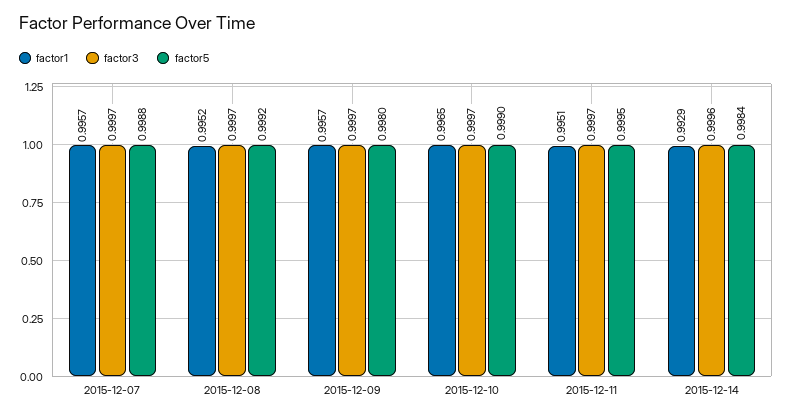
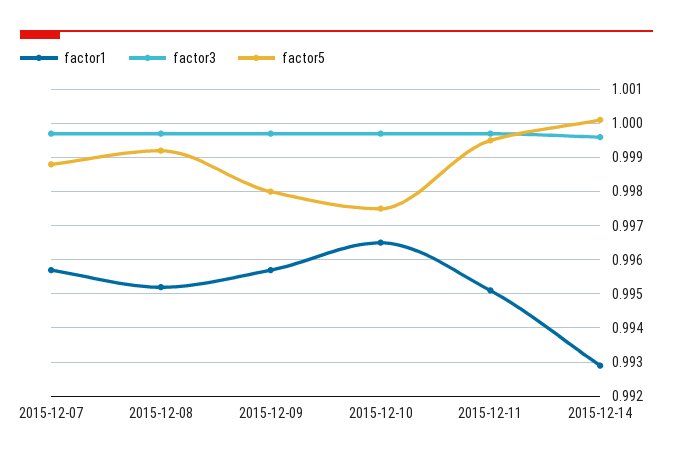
  {
    "factor1": {
      "2015-12-07": 0.9957,
      "2015-12-08": 0.9952,
      "2015-12-09": 0.9957,
      "2015-12-10": 0.9965,
      "2015-12-11": 0.9951,
      "2015-12-14": 0.9929
    },
    "factor3": {
      "2015-12-07": 0.9997,
      "2015-12-08": 0.9997,
      "2015-12-09": 0.9997,
      "2015-12-10": 0.9997,
      "2015-12-11": 0.9997,
      "2015-12-14": 0.9996
    },
    "factor5": {
      "2015-12-07": 0.9988,
      "2015-12-08": 0.9992,
      "2015-12-09": 0.998,
-     "2015-12-10": 0.999,
+     "2015-12-10": 0.9975,
      "2015-12-11": 0.9995,
-     "2015-12-14": 0.9984
+     "2015-12-14": 1
    }
  }

